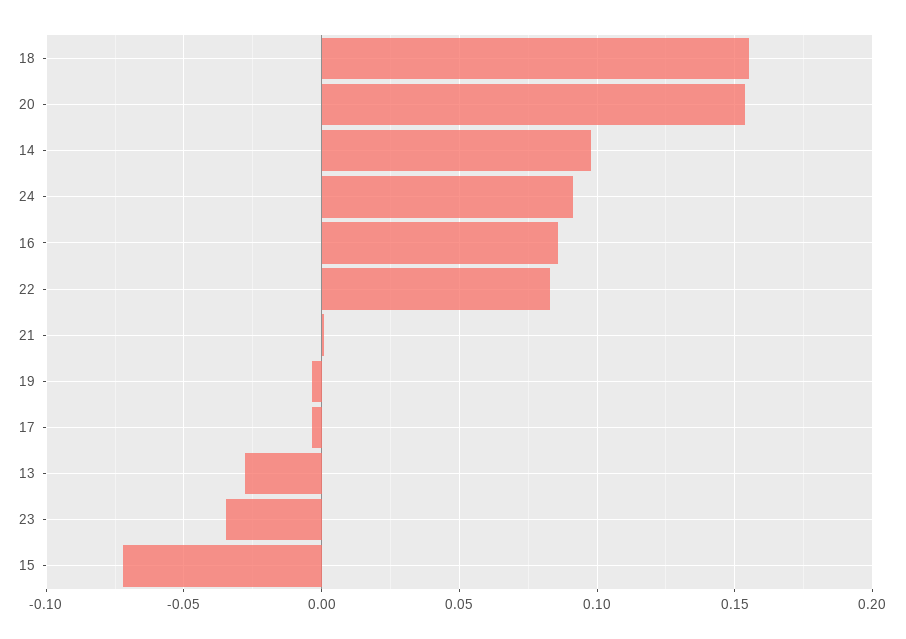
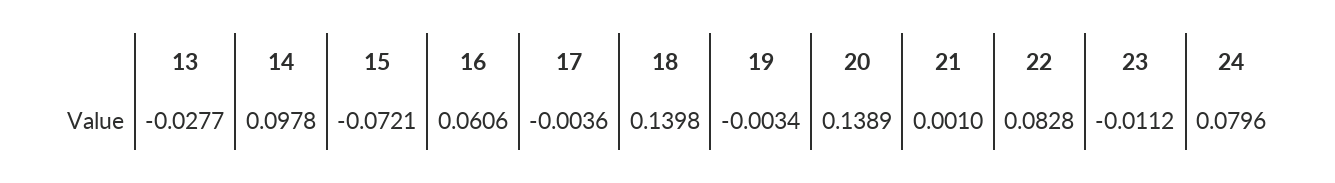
  {
-   "18": 0.155,
+   "18": 0.1398,
-   "20": 0.155,
+   "20": 0.1389,
    "14": 0.0978,
-   "24": 0.09,
+   "24": 0.0796,
-   "16": 0.085,
+   "16": 0.0606,
    "22": 0.0828,
    "21": 0.001,
    "19": -0.0034,
    "17": -0.0036,
    "13": -0.0277,
-   "23": -0.035,
+   "23": -0.0112,
    "15": -0.0721
  }

